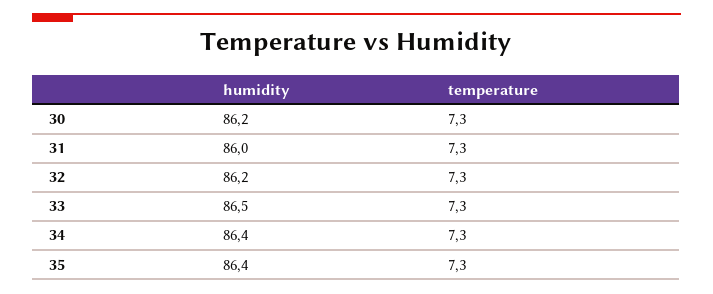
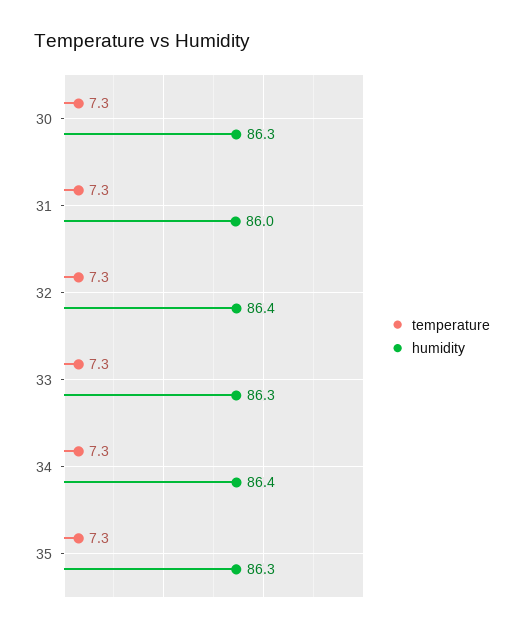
  {
    "humidity": {
-     "30": 86.2,
+     "30": 86.3,
      "31": 86,
-     "32": 86.2,
+     "32": 86.4,
-     "33": 86.5,
+     "33": 86.3,
      "34": 86.4,
-     "35": 86.4
+     "35": 86.3
    },
    "temperature": {
      "30": 7.3,
      "31": 7.3,
      "32": 7.3,
      "33": 7.3,
      "34": 7.3,
      "35": 7.3
    }
  }

